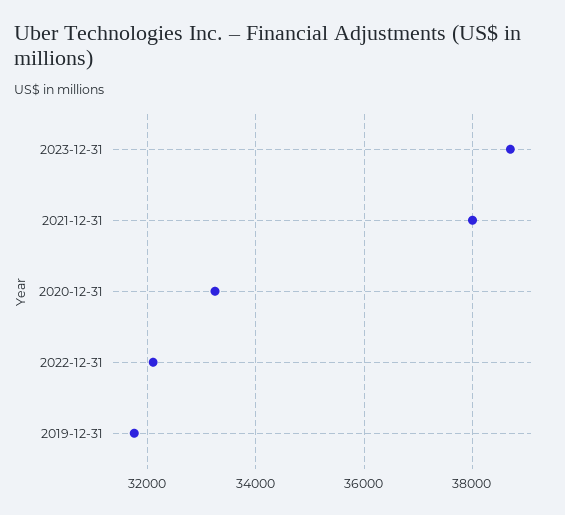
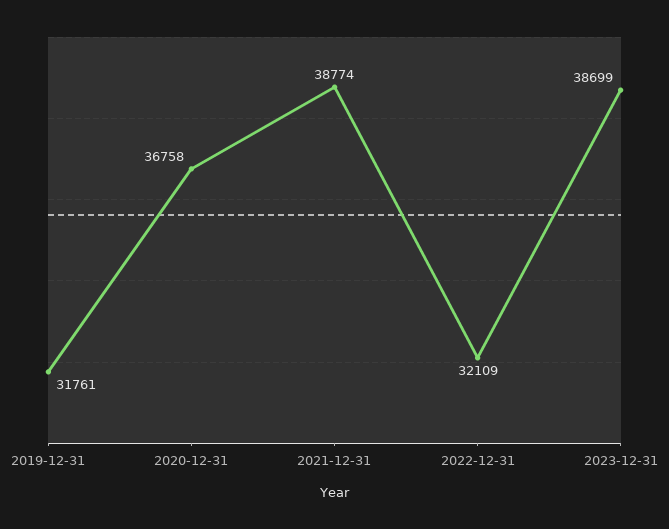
  {
    "2023-12-31": 38699,
-   "2021-12-31": 38000,
+   "2021-12-31": 38774,
-   "2020-12-31": 33200,
+   "2020-12-31": 36758,
    "2022-12-31": 32109,
    "2019-12-31": 31761
  }

